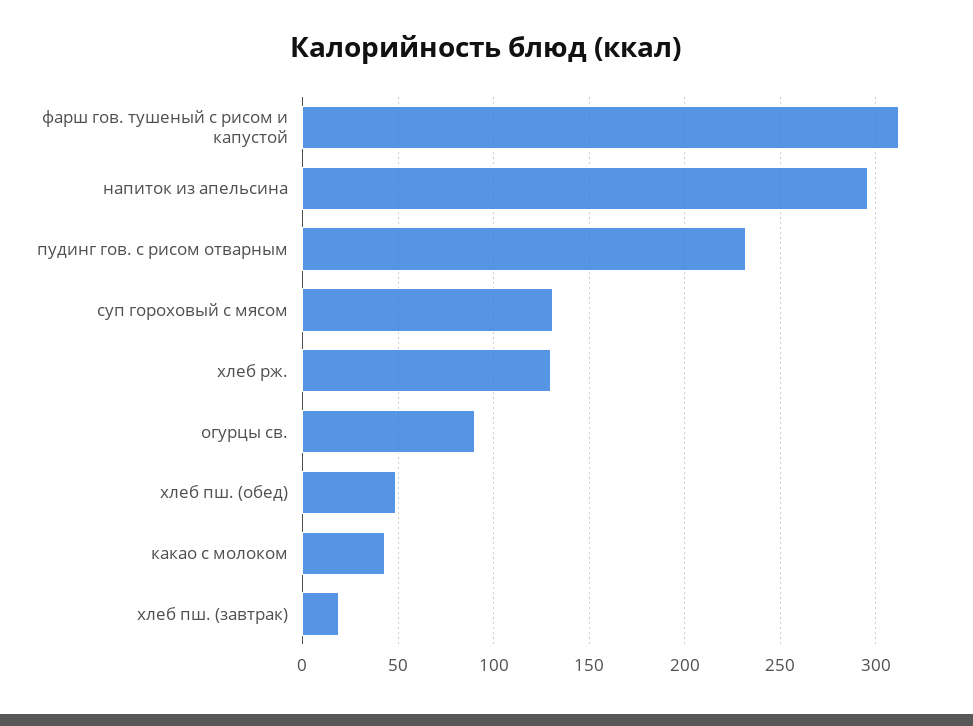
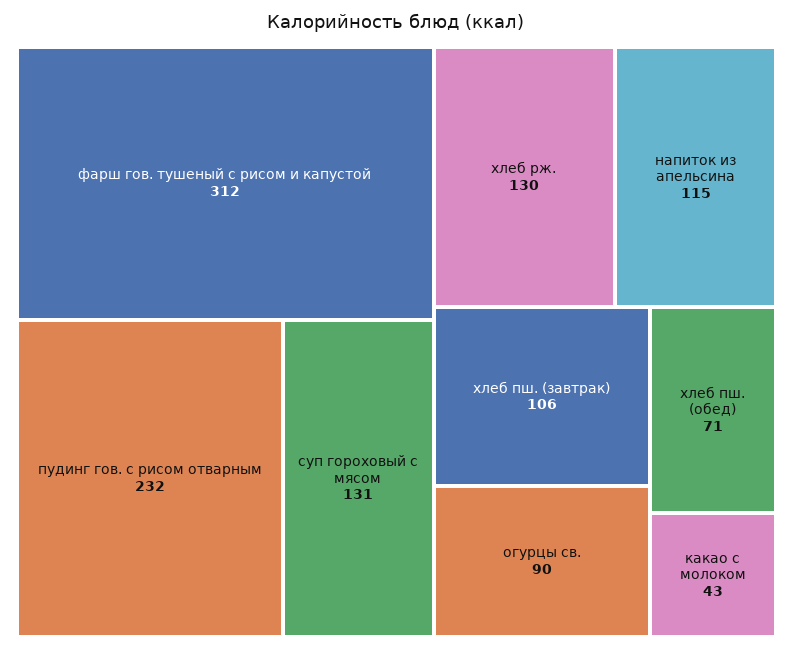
  {
    "фарш гов. тушеный с рисом и капустой": 312,
-   "напиток из апельсина": 295,
+   "напиток из апельсина": 115,
    "пудинг гов. с рисом отварным": 232,
    "суп гороховый с мясом": 131,
    "хлеб рж.": 130,
    "огурцы св.": 90,
-   "хлеб пш. (обед)": 50,
+   "хлеб пш. (обед)": 71,
    "какао с молоком": 43,
-   "хлеб пш. (завтрак)": 20
+   "хлеб пш. (завтрак)": 106
  }

